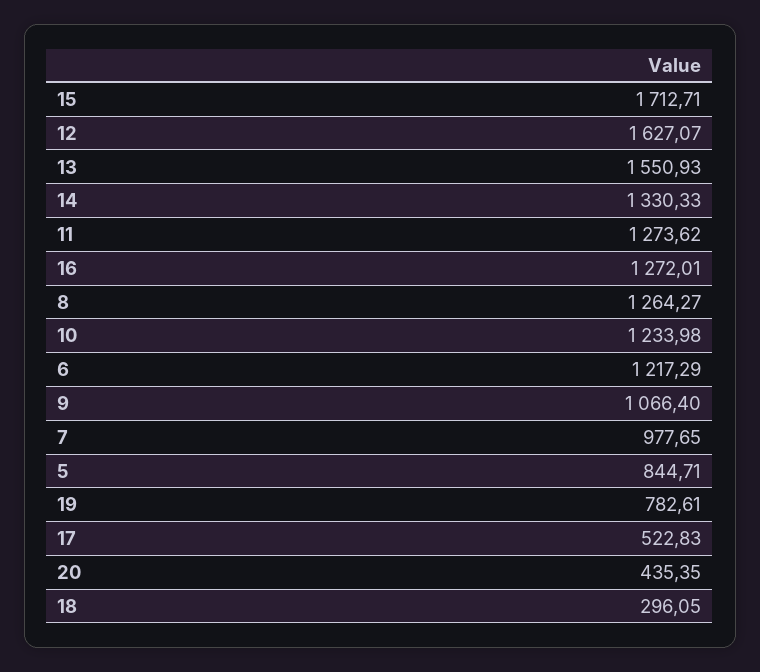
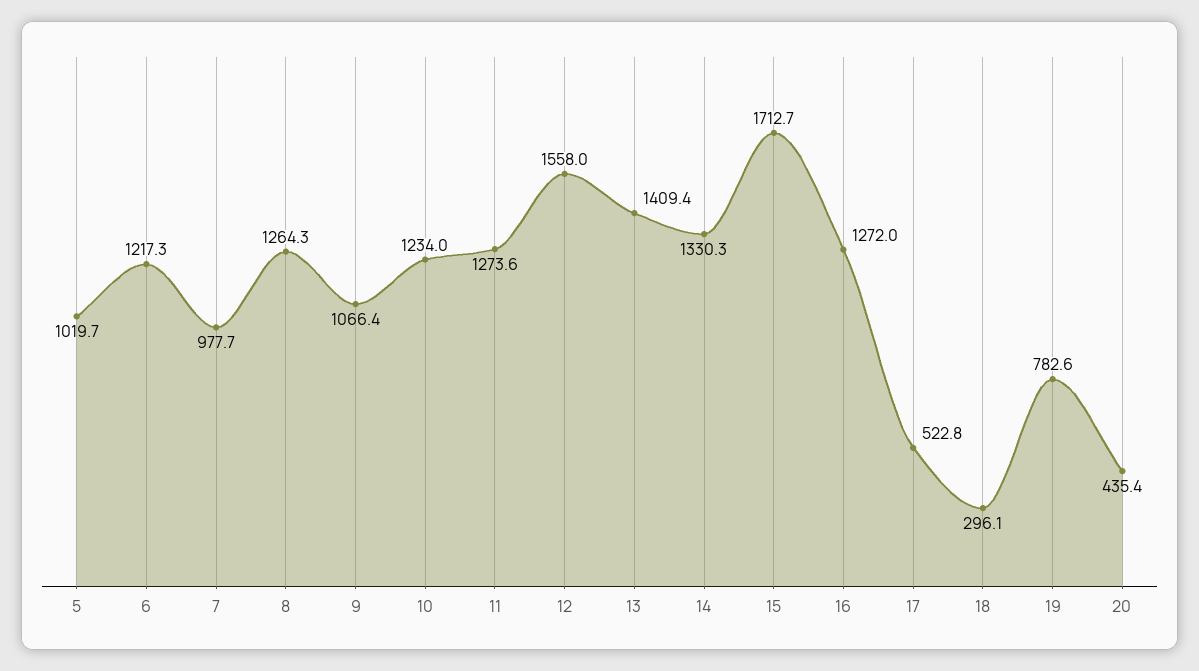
  {
    "15": 1712.71,
-   "12": 1627.07,
+   "12": 1558,
-   "13": 1550.93,
+   "13": 1409.4,
    "14": 1330.33,
    "11": 1273.62,
    "16": 1272.01,
    "8": 1264.27,
    "10": 1233.98,
    "6": 1217.29,
    "9": 1066.4,
    "7": 977.65,
-   "5": 844.71,
+   "5": 1019.7,
    "19": 782.61,
    "17": 522.83,
    "20": 435.35,
    "18": 296.05
  }

